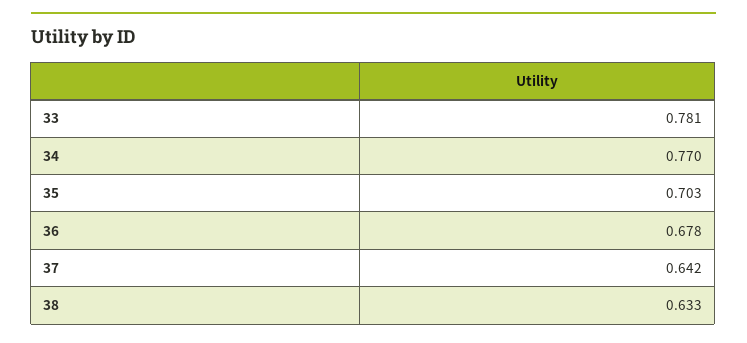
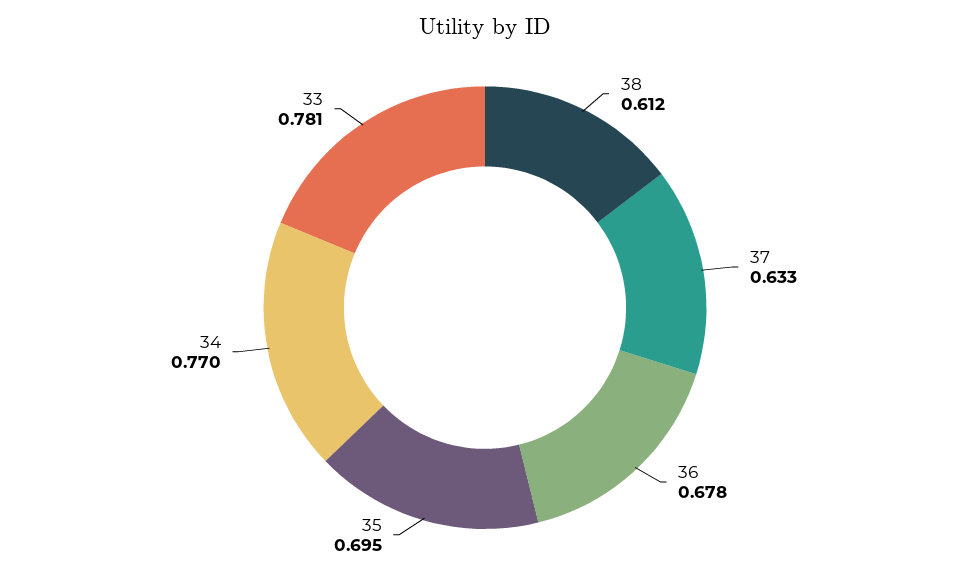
  {
    "33": 0.781,
    "34": 0.77,
-   "35": 0.703,
+   "35": 0.695,
    "36": 0.678,
-   "37": 0.642,
+   "37": 0.633,
-   "38": 0.633
+   "38": 0.612
  }

